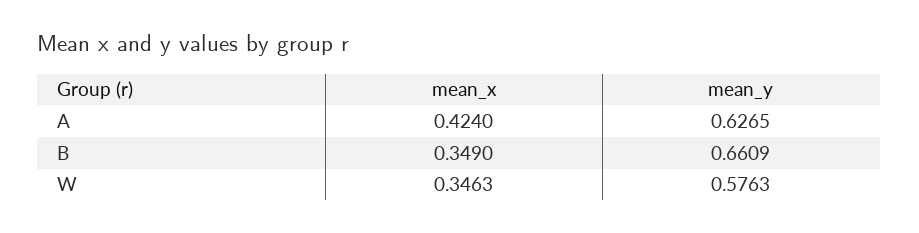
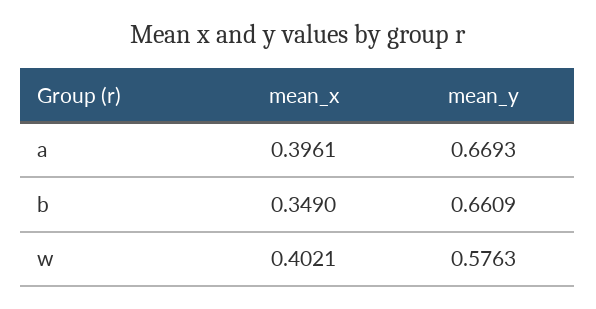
  {
    "mean_x": {
-     "A": 0.424,
+     "A": 0.3961,
      "B": 0.349,
-     "W": 0.3463
+     "W": 0.4021
    },
    "mean_y": {
-     "A": 0.6265,
+     "A": 0.6693,
      "B": 0.6609,
      "W": 0.5763
    }
  }

